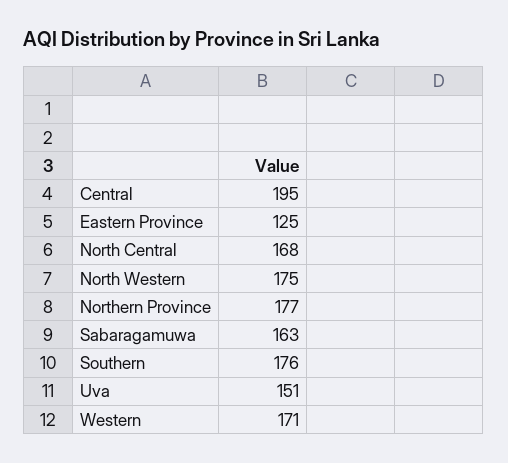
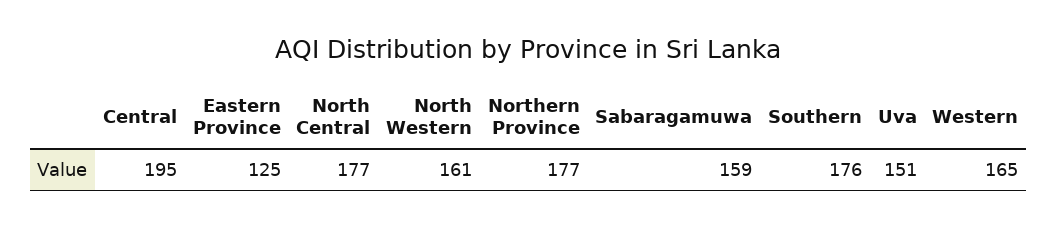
  {
    "Central": 195,
    "Eastern Province": 125,
-   "North Central": 168,
+   "North Central": 177,
-   "North Western": 175,
+   "North Western": 161,
    "Northern Province": 177,
-   "Sabaragamuwa": 163,
+   "Sabaragamuwa": 159,
    "Southern": 176,
    "Uva": 151,
-   "Western": 171
+   "Western": 165
  }

